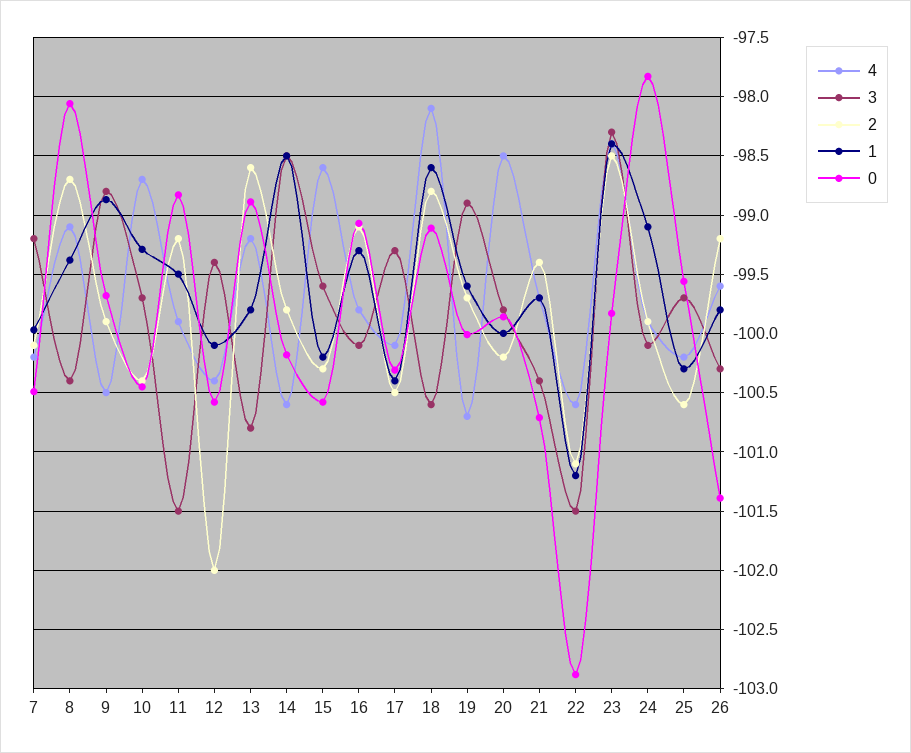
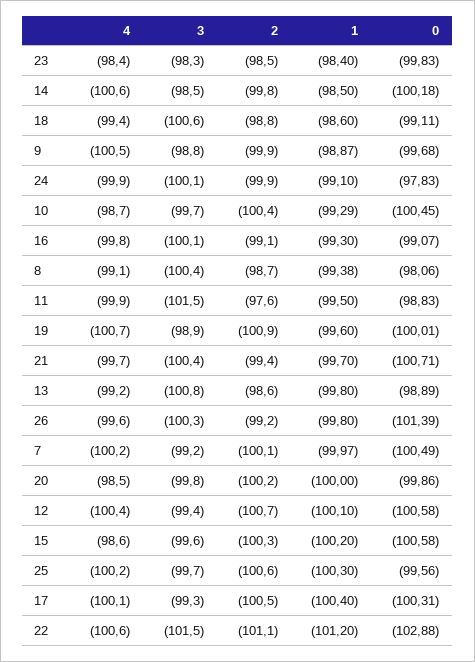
  {
    "4": {
      "7": -100.2,
      "8": -99.1,
      "9": -100.5,
      "10": -98.7,
      "11": -99.9,
      "12": -100.4,
      "13": -99.2,
      "14": -100.6,
      "15": -98.6,
      "16": -99.8,
      "17": -100.1,
-     "18": -98.1,
+     "18": -99.4,
      "19": -100.7,
      "20": -98.5,
      "21": -99.7,
      "22": -100.6,
      "23": -98.4,
      "24": -99.9,
      "25": -100.2,
      "26": -99.6
    },
    "3": {
      "7": -99.2,
      "8": -100.4,
      "9": -98.8,
      "10": -99.7,
      "11": -101.5,
      "12": -99.4,
      "13": -100.8,
      "14": -98.5,
      "15": -99.6,
      "16": -100.1,
      "17": -99.3,
      "18": -100.6,
      "19": -98.9,
      "20": -99.8,
      "21": -100.4,
      "22": -101.5,
      "23": -98.3,
      "24": -100.1,
      "25": -99.7,
      "26": -100.3
    },
    "2": {
      "7": -100.1,
      "8": -98.7,
      "9": -99.9,
      "10": -100.4,
-     "11": -99.2,
+     "11": -97.6,
-     "12": -102,
+     "12": -100.7,
      "13": -98.6,
      "14": -99.8,
      "15": -100.3,
      "16": -99.1,
      "17": -100.5,
      "18": -98.8,
-     "19": -99.7,
+     "19": -100.9,
      "20": -100.2,
      "21": -99.4,
      "22": -101.1,
      "23": -98.5,
      "24": -99.9,
      "25": -100.6,
      "26": -99.2
    },
    "1": {
      "7": -99.97,
      "8": -99.38,
      "9": -98.87,
      "10": -99.29,
      "11": -99.5,
      "12": -100.1,
      "13": -99.8,
      "14": -98.5,
      "15": -100.2,
      "16": -99.3,
      "17": -100.4,
      "18": -98.6,
      "19": -99.6,
      "20": -100,
      "21": -99.7,
      "22": -101.2,
      "23": -98.4,
      "24": -99.1,
      "25": -100.3,
      "26": -99.8
    },
    "0": {
      "7": -100.49,
      "8": -98.06,
      "9": -99.68,
      "10": -100.45,
      "11": -98.83,
      "12": -100.58,
      "13": -98.89,
      "14": -100.18,
      "15": -100.58,
      "16": -99.07,
      "17": -100.31,
      "18": -99.11,
      "19": -100.01,
      "20": -99.86,
      "21": -100.71,
      "22": -102.88,
      "23": -99.83,
      "24": -97.83,
      "25": -99.56,
      "26": -101.39
    }
  }

